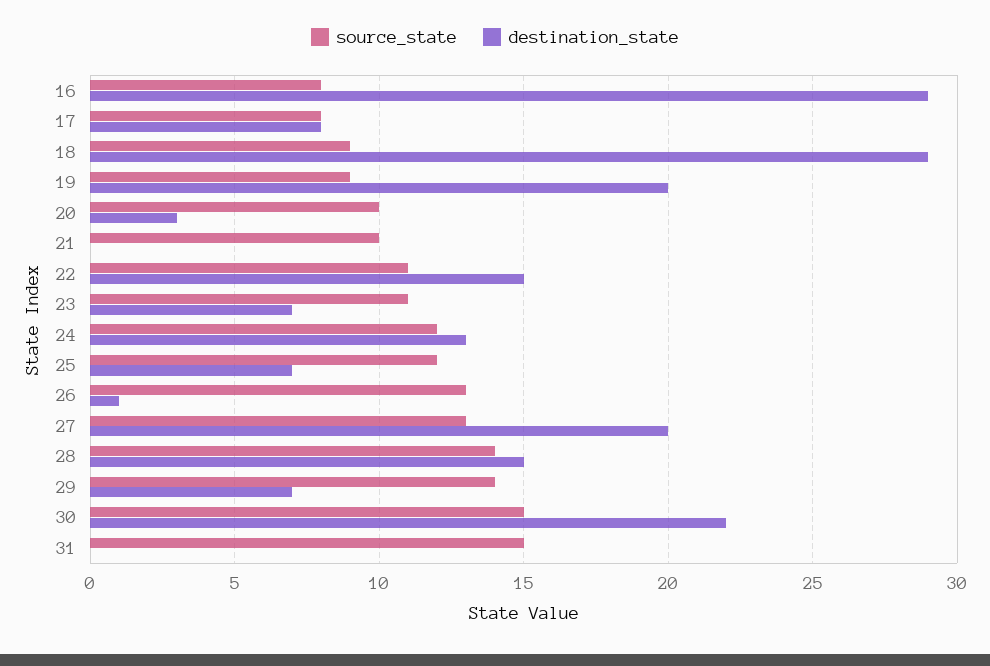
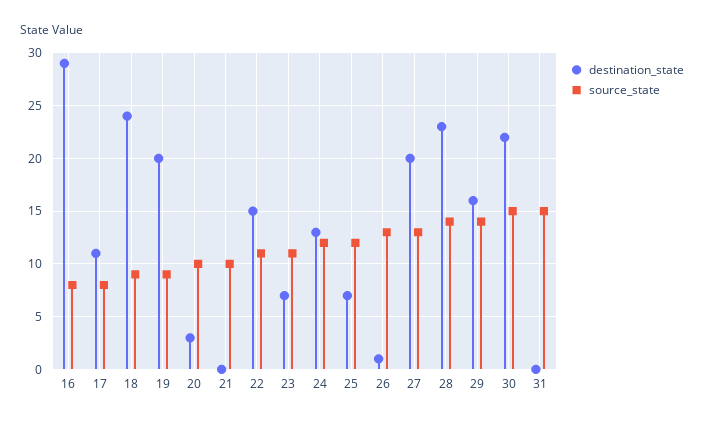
  {
    "source_state": {
      "16": 8,
      "17": 8,
      "18": 9,
      "19": 9,
      "20": 10,
      "21": 10,
      "22": 11,
      "23": 11,
      "24": 12,
      "25": 12,
      "26": 13,
      "27": 13,
      "28": 14,
      "29": 14,
      "30": 15,
      "31": 15
    },
    "destination_state": {
      "16": 29,
-     "17": 8,
+     "17": 11,
-     "18": 29,
+     "18": 24,
      "19": 20,
      "20": 3,
      "21": 0,
      "22": 15,
      "23": 7,
      "24": 13,
      "25": 7,
      "26": 1,
      "27": 20,
-     "28": 15,
+     "28": 23,
-     "29": 7,
+     "29": 16,
      "30": 22,
      "31": 0
    }
  }

